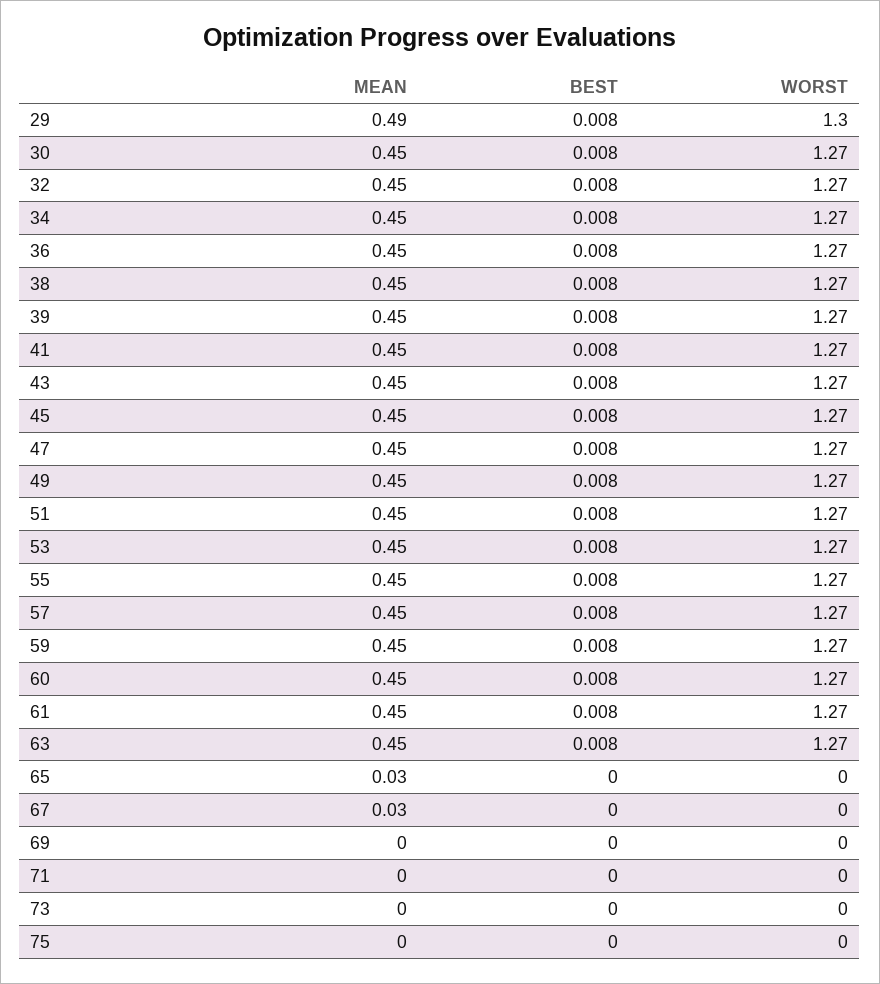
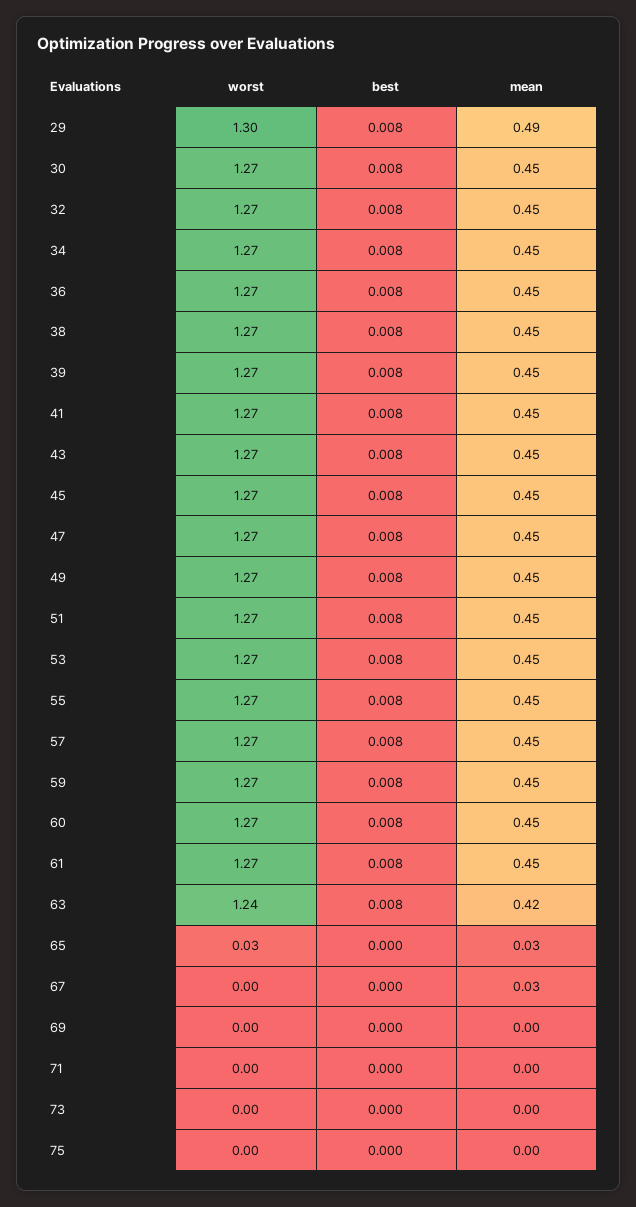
  {
    "MEAN": {
      "29": 0.49,
      "30": 0.45,
      "32": 0.45,
      "34": 0.45,
      "36": 0.45,
      "38": 0.45,
      "39": 0.45,
      "41": 0.45,
      "43": 0.45,
      "45": 0.45,
      "47": 0.45,
      "49": 0.45,
      "51": 0.45,
      "53": 0.45,
      "55": 0.45,
      "57": 0.45,
      "59": 0.45,
      "60": 0.45,
      "61": 0.45,
-     "63": 0.45,
+     "63": 0.42,
      "65": 0.03,
      "67": 0.03,
      "69": 0,
      "71": 0,
      "73": 0,
      "75": 0
    },
    "BEST": {
      "29": 0.008,
      "30": 0.008,
      "32": 0.008,
      "34": 0.008,
      "36": 0.008,
      "38": 0.008,
      "39": 0.008,
      "41": 0.008,
      "43": 0.008,
      "45": 0.008,
      "47": 0.008,
      "49": 0.008,
      "51": 0.008,
      "53": 0.008,
      "55": 0.008,
      "57": 0.008,
      "59": 0.008,
      "60": 0.008,
      "61": 0.008,
      "63": 0.008,
      "65": 0,
      "67": 0,
      "69": 0,
      "71": 0,
      "73": 0,
      "75": 0
    },
    "WORST": {
      "29": 1.3,
      "30": 1.27,
      "32": 1.27,
      "34": 1.27,
      "36": 1.27,
      "38": 1.27,
      "39": 1.27,
      "41": 1.27,
      "43": 1.27,
      "45": 1.27,
      "47": 1.27,
      "49": 1.27,
      "51": 1.27,
      "53": 1.27,
      "55": 1.27,
      "57": 1.27,
      "59": 1.27,
      "60": 1.27,
      "61": 1.27,
-     "63": 1.27,
+     "63": 1.24,
-     "65": 0,
+     "65": 0.03,
      "67": 0,
      "69": 0,
      "71": 0,
      "73": 0,
      "75": 0
    }
  }

